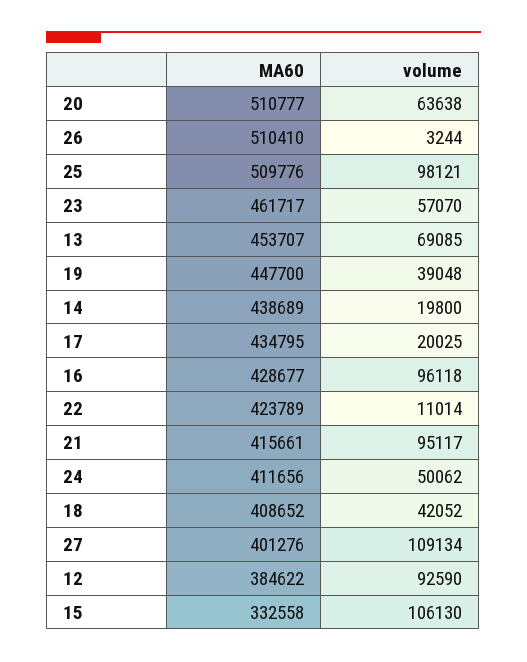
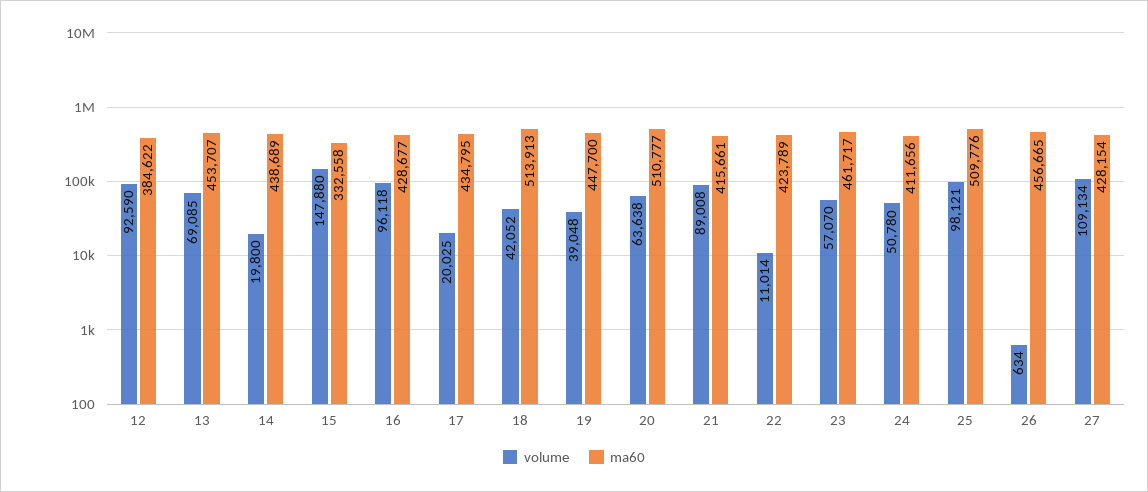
  {
    "MA60": {
      "20": 510777,
-     "26": 510410,
+     "26": 456665,
      "25": 509776,
      "23": 461717,
      "13": 453707,
      "19": 447700,
      "14": 438689,
      "17": 434795,
      "16": 428677,
      "22": 423789,
      "21": 415661,
      "24": 411656,
-     "18": 408652,
+     "18": 513913,
-     "27": 401276,
+     "27": 428154,
      "12": 384622,
      "15": 332558
    },
    "volume": {
      "20": 63638,
-     "26": 3244,
+     "26": 634,
      "25": 98121,
      "23": 57070,
      "13": 69085,
      "19": 39048,
      "14": 19800,
      "17": 20025,
      "16": 96118,
      "22": 11014,
-     "21": 95117,
+     "21": 89008,
-     "24": 50062,
+     "24": 50780,
      "18": 42052,
      "27": 109134,
      "12": 92590,
-     "15": 106130
+     "15": 147880
    }
  }

